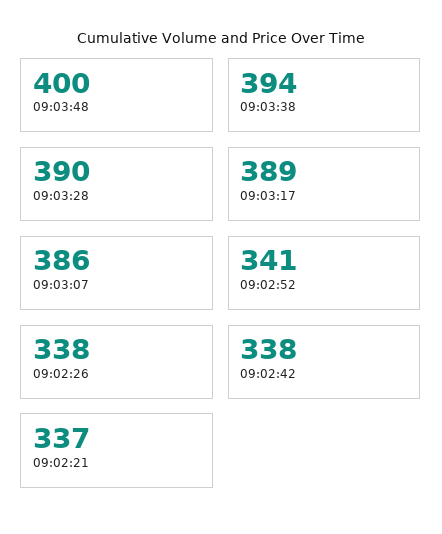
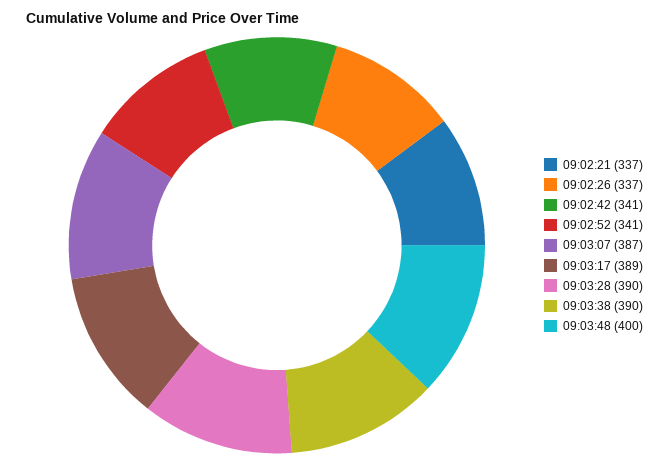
  {
    "09:03:48": 400,
-   "09:03:38": 394,
+   "09:03:38": 390,
    "09:03:28": 390,
    "09:03:17": 389,
-   "09:03:07": 386,
+   "09:03:07": 387,
    "09:02:52": 341,
-   "09:02:26": 338,
+   "09:02:26": 337,
-   "09:02:42": 338,
+   "09:02:42": 341,
    "09:02:21": 337
  }

